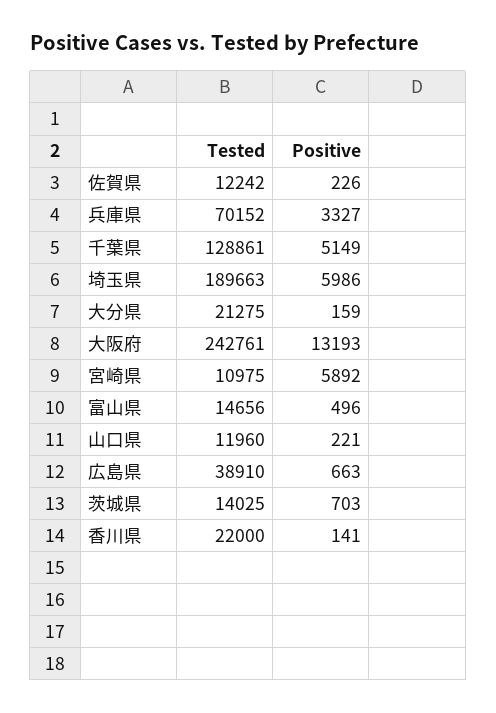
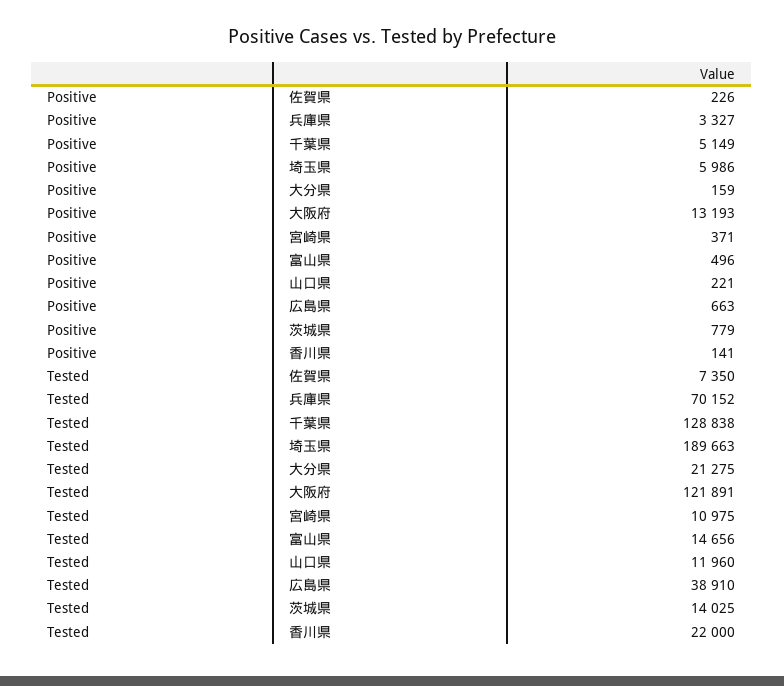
  {
    "Tested": {
-     "佐賀県": 12242,
+     "佐賀県": 7350,
      "兵庫県": 70152,
-     "千葉県": 128861,
+     "千葉県": 128838,
      "埼玉県": 189663,
      "大分県": 21275,
-     "大阪府": 242761,
+     "大阪府": 121891,
      "宮崎県": 10975,
      "富山県": 14656,
      "山口県": 11960,
      "広島県": 38910,
      "茨城県": 14025,
      "香川県": 22000
    },
    "Positive": {
      "佐賀県": 226,
      "兵庫県": 3327,
      "千葉県": 5149,
      "埼玉県": 5986,
      "大分県": 159,
      "大阪府": 13193,
-     "宮崎県": 5892,
+     "宮崎県": 371,
      "富山県": 496,
      "山口県": 221,
      "広島県": 663,
-     "茨城県": 703,
+     "茨城県": 779,
      "香川県": 141
    }
  }

